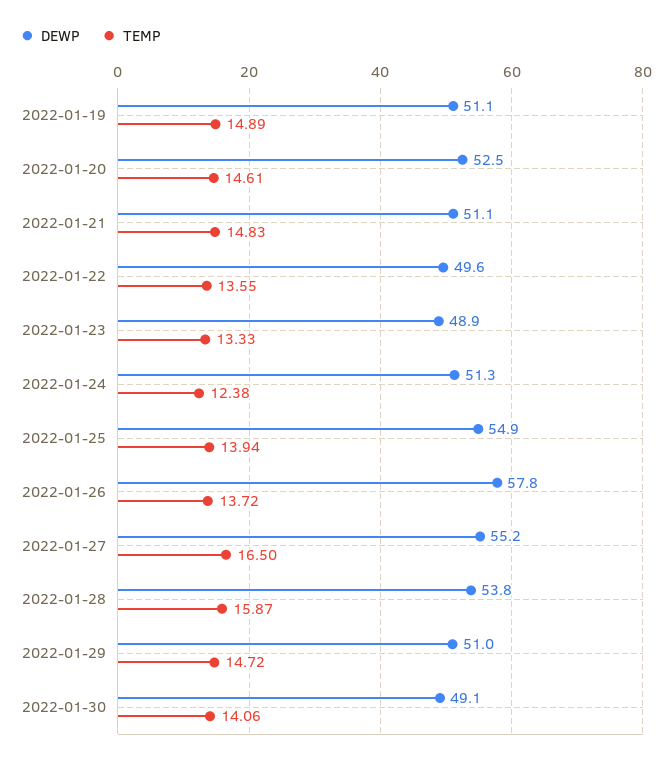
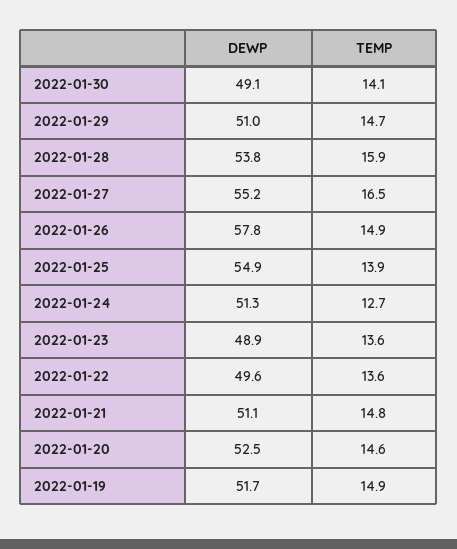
  {
    "DEWP": {
-     "2022-01-19": 51.1,
+     "2022-01-19": 51.7,
      "2022-01-20": 52.5,
      "2022-01-21": 51.1,
      "2022-01-22": 49.6,
      "2022-01-23": 48.9,
      "2022-01-24": 51.3,
      "2022-01-25": 54.9,
      "2022-01-26": 57.8,
      "2022-01-27": 55.2,
      "2022-01-28": 53.8,
      "2022-01-29": 51,
      "2022-01-30": 49.1
    },
    "TEMP": {
      "2022-01-19": 14.89,
      "2022-01-20": 14.61,
      "2022-01-21": 14.83,
      "2022-01-22": 13.55,
-     "2022-01-23": 13.33,
+     "2022-01-23": 13.6,
-     "2022-01-24": 12.38,
+     "2022-01-24": 12.7,
      "2022-01-25": 13.94,
-     "2022-01-26": 13.72,
+     "2022-01-26": 14.9,
      "2022-01-27": 16.5,
      "2022-01-28": 15.87,
      "2022-01-29": 14.72,
      "2022-01-30": 14.06
    }
  }

